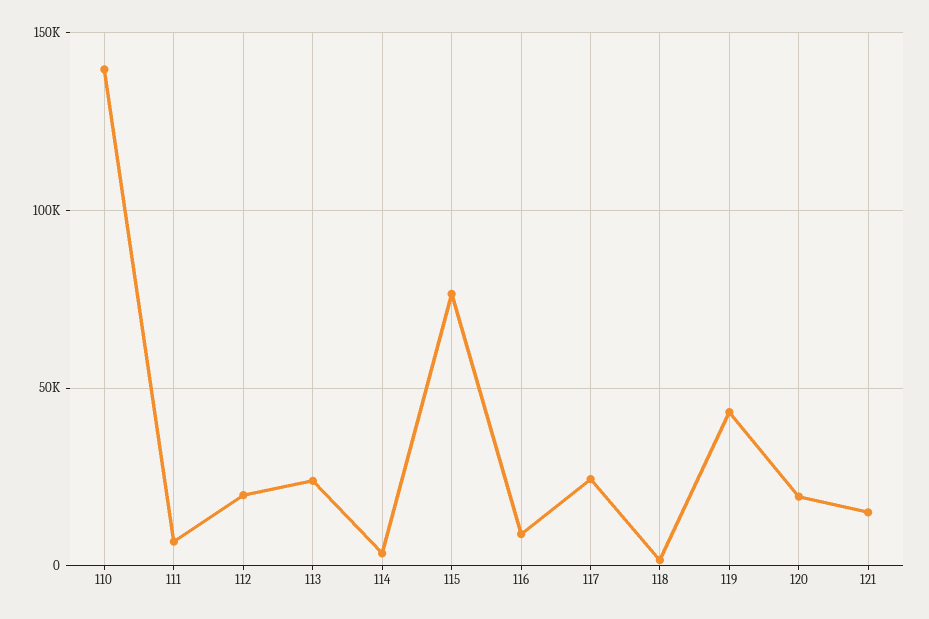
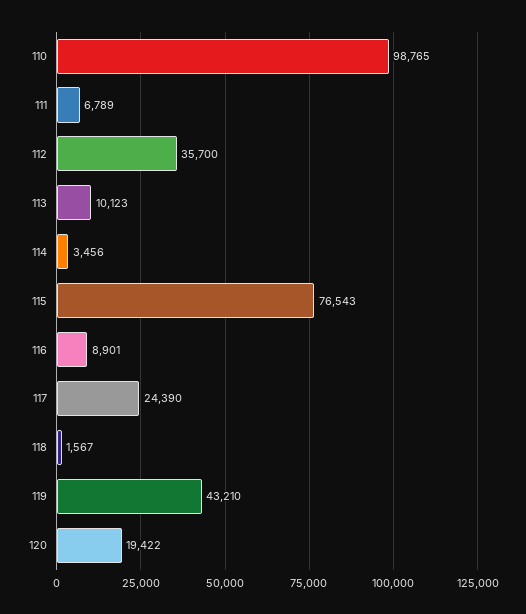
  {
-   "110": 140000,
+   "110": 98765,
    "111": 6789,
-   "112": 20000,
+   "112": 35700,
-   "113": 25000,
+   "113": 10123,
    "114": 3456,
    "115": 76543,
    "116": 8901,
    "117": 24390,
    "118": 1567,
    "119": 43210,
-   "120": 19422,
+   "120": 19422
-   "121": 15000
  }

